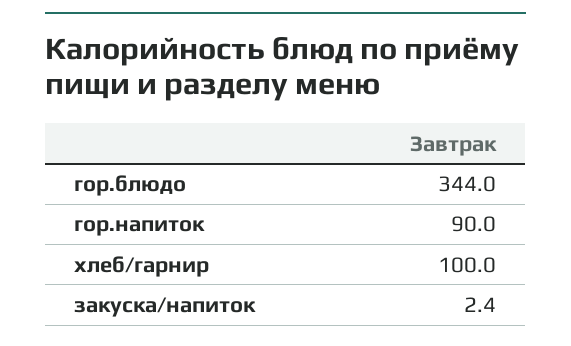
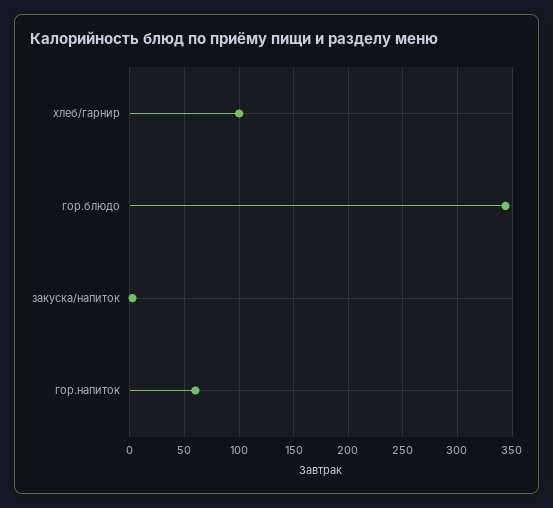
  {
    "гор.блюдо": 344,
-   "гор.напиток": 90,
+   "гор.напиток": 60,
    "хлеб/гарнир": 100,
    "закуска/напиток": 2.4
  }

